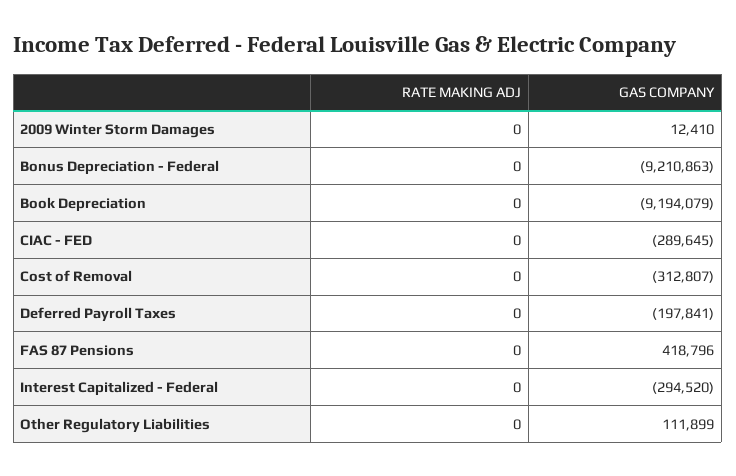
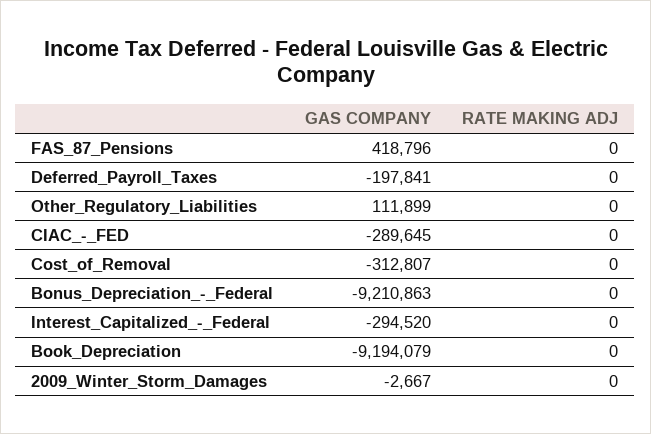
  {
    "RATE MAKING ADJ": {
      "2009 Winter Storm Damages": 0,
      "Bonus Depreciation - Federal": 0,
      "Book Depreciation": 0,
      "CIAC - FED": 0,
      "Cost of Removal": 0,
      "Deferred Payroll Taxes": 0,
      "FAS 87 Pensions": 0,
      "Interest Capitalized - Federal": 0,
      "Other Regulatory Liabilities": 0
    },
    "GAS COMPANY": {
-     "2009 Winter Storm Damages": 12410,
+     "2009 Winter Storm Damages": -2667,
      "Bonus Depreciation - Federal": -9210863,
      "Book Depreciation": -9194079,
      "CIAC - FED": -289645,
      "Cost of Removal": -312807,
      "Deferred Payroll Taxes": -197841,
      "FAS 87 Pensions": 418796,
      "Interest Capitalized - Federal": -294520,
      "Other Regulatory Liabilities": 111899
    }
  }

